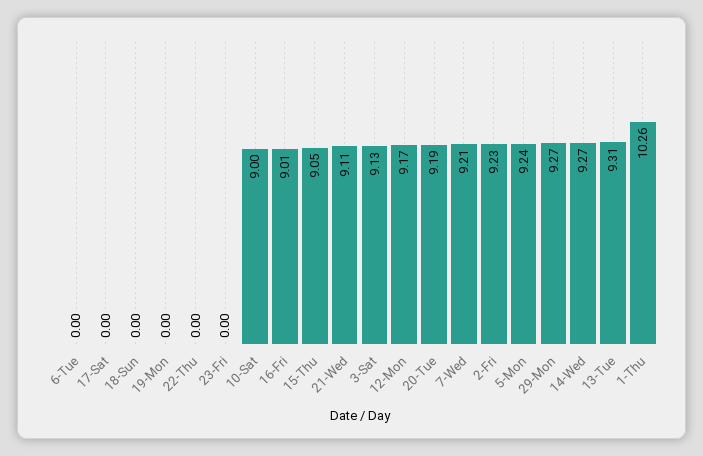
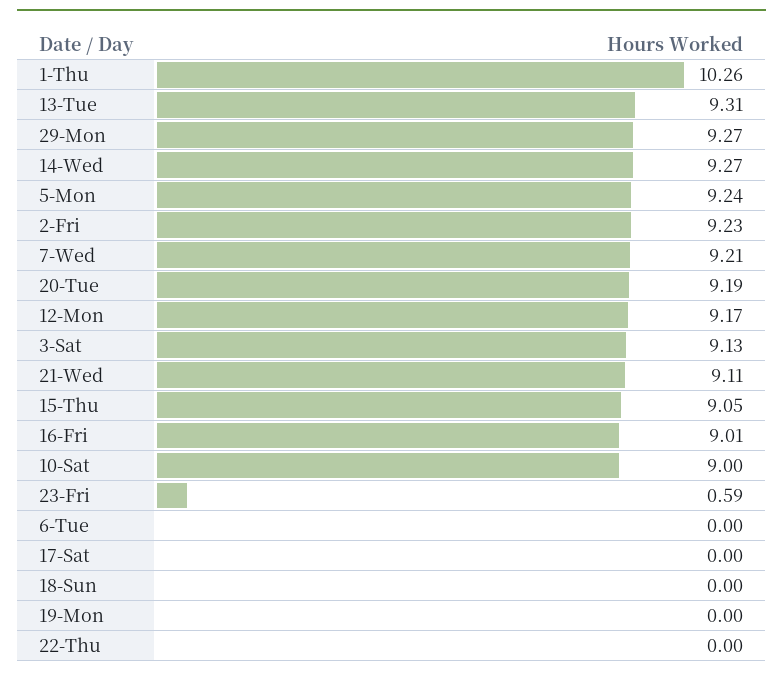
  {
    "6-Tue": 0,
    "17-Sat": 0,
    "18-Sun": 0,
    "19-Mon": 0,
    "22-Thu": 0,
-   "23-Fri": 0,
+   "23-Fri": 0.59,
    "10-Sat": 9,
    "16-Fri": 9.01,
    "15-Thu": 9.05,
    "21-Wed": 9.11,
    "3-Sat": 9.13,
    "12-Mon": 9.17,
    "20-Tue": 9.19,
    "7-Wed": 9.21,
    "2-Fri": 9.23,
    "5-Mon": 9.24,
    "29-Mon": 9.27,
    "14-Wed": 9.27,
    "13-Tue": 9.31,
    "1-Thu": 10.26
  }

